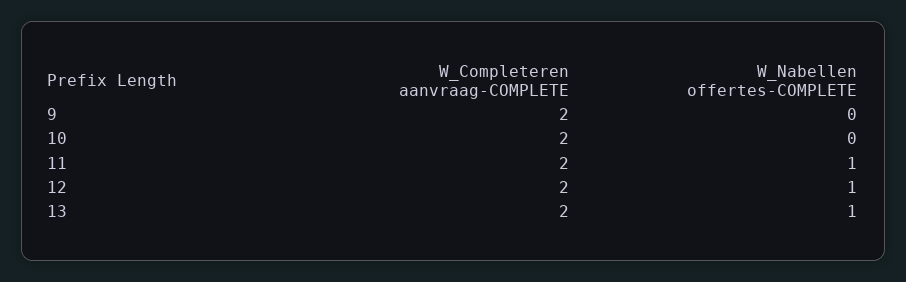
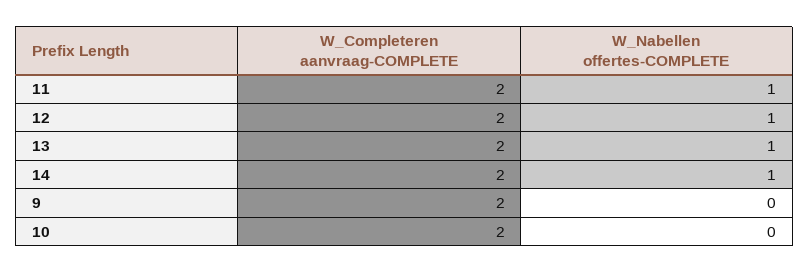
  {
    "W_Completeren aanvraag-COMPLETE": {
      "9": 2,
      "10": 2,
      "11": 2,
      "12": 2,
-     "13": 2
+     "13": 2,
+     "14": 2
    },
    "W_Nabellen offertes-COMPLETE": {
      "9": 0,
      "10": 0,
      "11": 1,
      "12": 1,
-     "13": 1
+     "13": 1,
+     "14": 1
    }
  }

